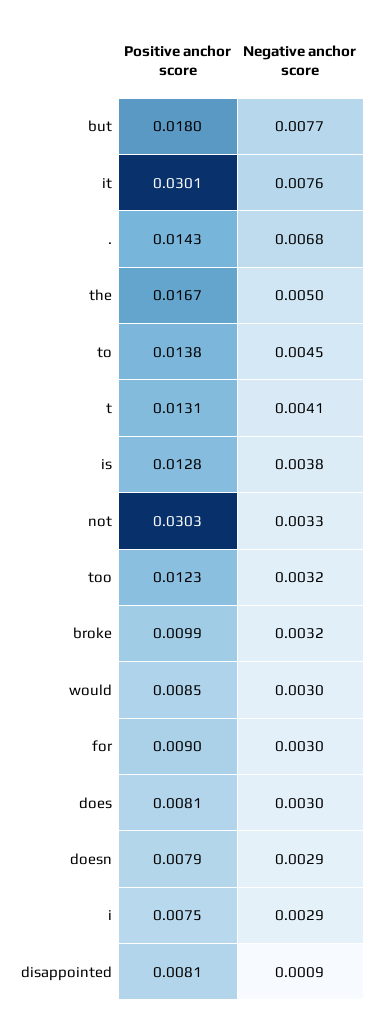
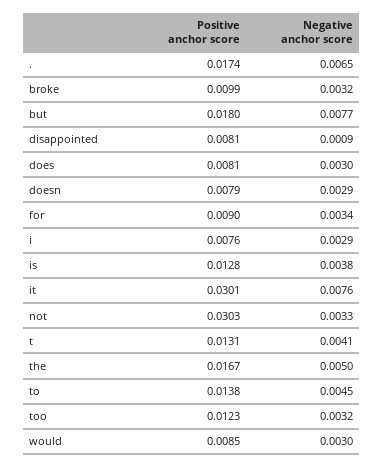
  {
    "Positive anchor score": {
      "but": 0.018,
      "it": 0.0301,
-     ".": 0.0143,
+     ".": 0.0174,
      "the": 0.0167,
      "to": 0.0138,
      "t": 0.0131,
      "is": 0.0128,
      "not": 0.0303,
      "too": 0.0123,
      "broke": 0.0099,
      "would": 0.0085,
      "for": 0.009,
      "does": 0.0081,
      "doesn": 0.0079,
-     "i": 0.0075,
+     "i": 0.0076,
      "disappointed": 0.0081
    },
    "Negative anchor score": {
      "but": 0.0077,
      "it": 0.0076,
-     ".": 0.0068,
+     ".": 0.0065,
      "the": 0.005,
      "to": 0.0045,
      "t": 0.0041,
      "is": 0.0038,
      "not": 0.0033,
      "too": 0.0032,
      "broke": 0.0032,
      "would": 0.003,
-     "for": 0.003,
+     "for": 0.0034,
      "does": 0.003,
      "doesn": 0.0029,
      "i": 0.0029,
      "disappointed": 0.0009
    }
  }

